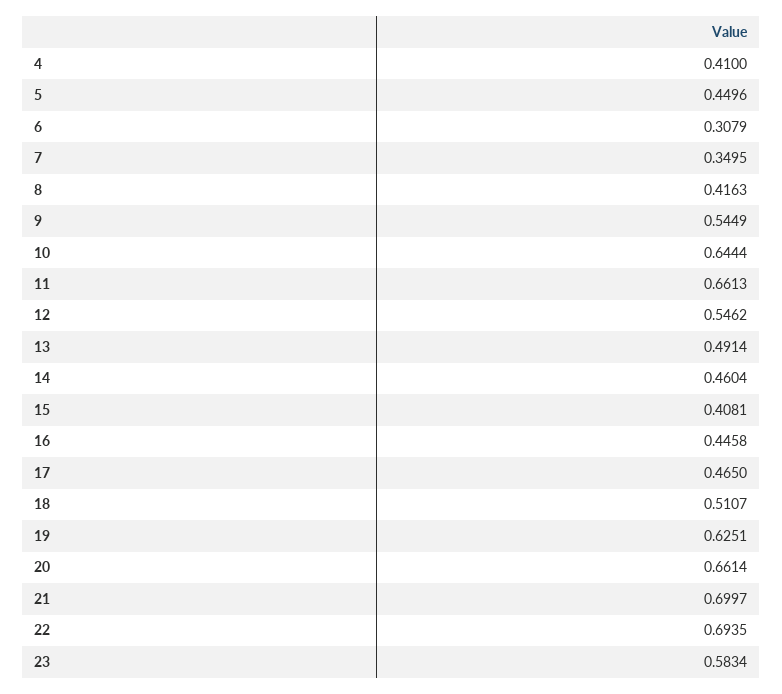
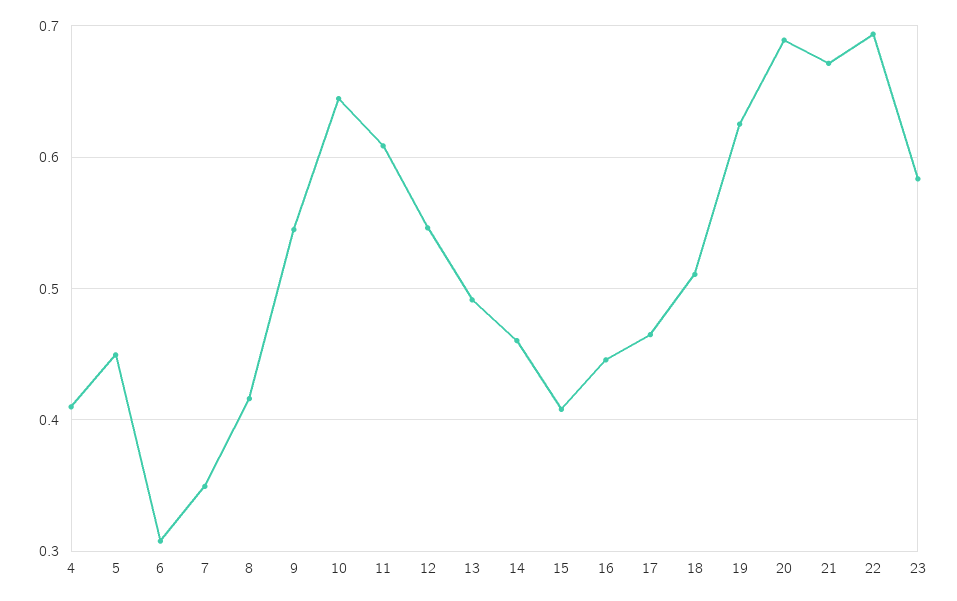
  {
    "4": 0.41,
    "5": 0.4496,
    "6": 0.3079,
    "7": 0.3495,
    "8": 0.4163,
    "9": 0.5449,
    "10": 0.6444,
-   "11": 0.6613,
+   "11": 0.61,
    "12": 0.5462,
    "13": 0.4914,
    "14": 0.4604,
    "15": 0.4081,
    "16": 0.4458,
    "17": 0.465,
    "18": 0.5107,
    "19": 0.6251,
-   "20": 0.6614,
+   "20": 0.69,
-   "21": 0.6997,
+   "21": 0.67,
    "22": 0.6935,
    "23": 0.5834
  }

